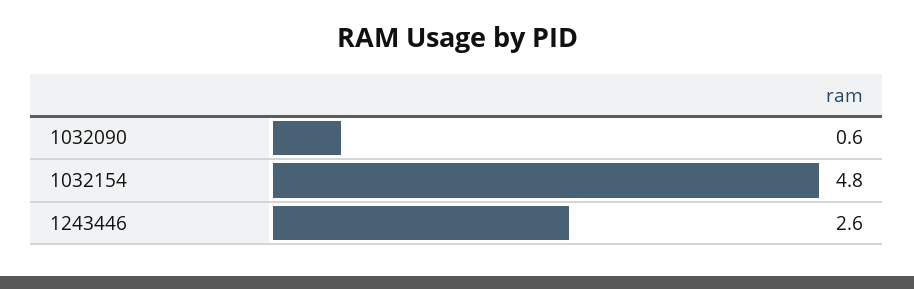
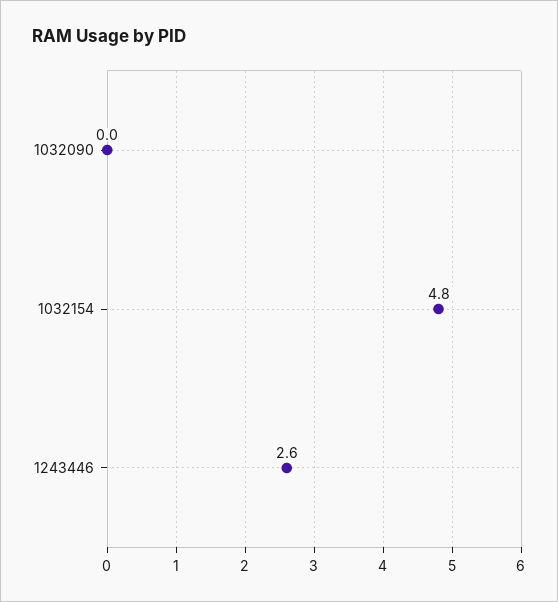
  {
-   "1032090": 0.6,
+   "1032090": 0,
    "1032154": 4.8,
    "1243446": 2.6
  }

